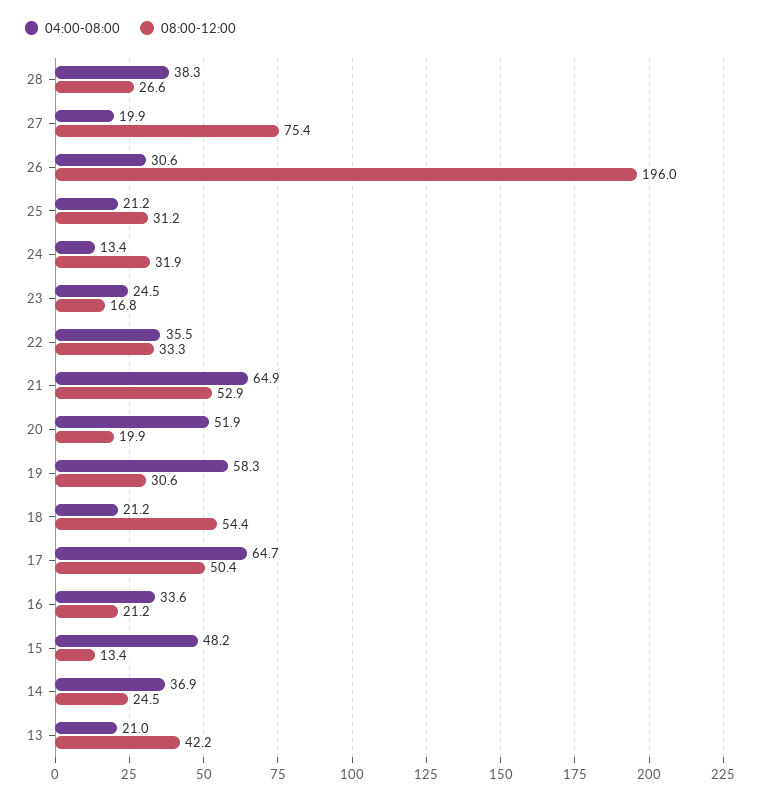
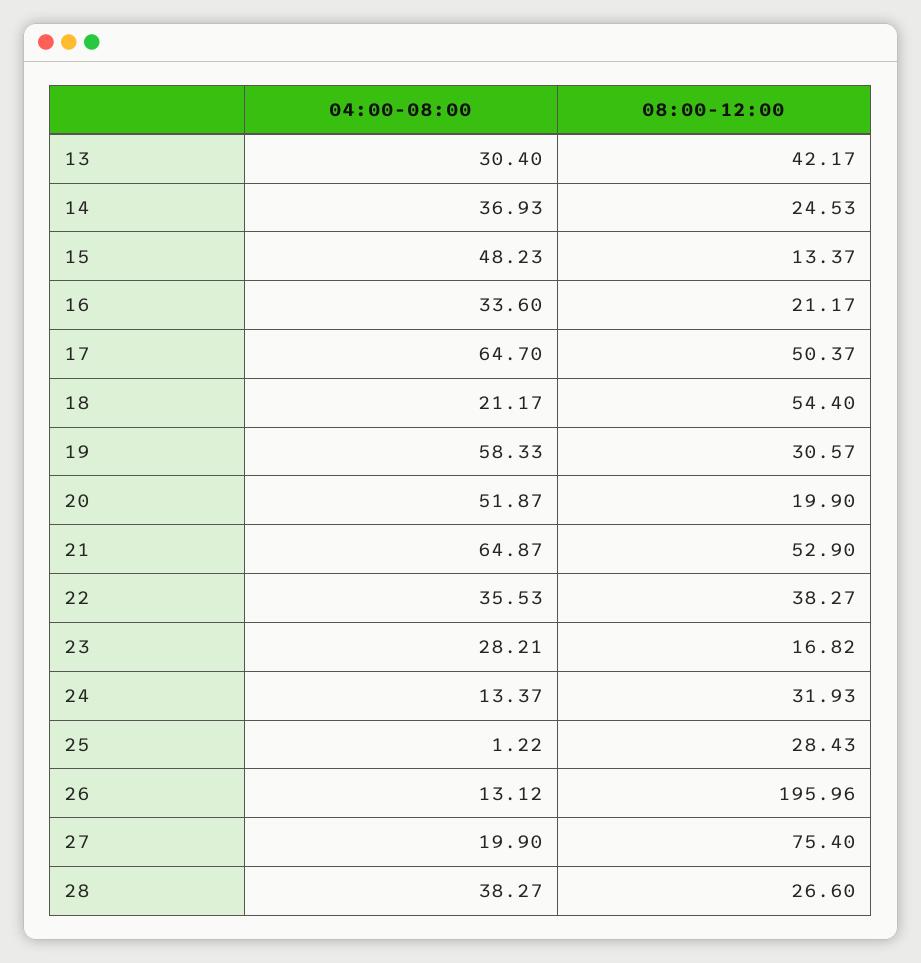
  {
    "04:00-08:00": {
      "28": 38.27,
      "27": 19.9,
-     "26": 30.6,
+     "26": 13.12,
-     "25": 21.2,
+     "25": 1.22,
      "24": 13.37,
-     "23": 24.5,
+     "23": 28.21,
      "22": 35.53,
      "21": 64.87,
      "20": 51.87,
      "19": 58.33,
      "18": 21.17,
      "17": 64.7,
      "16": 33.6,
      "15": 48.23,
      "14": 36.93,
-     "13": 21
+     "13": 30.4
    },
    "08:00-12:00": {
      "28": 26.6,
      "27": 75.4,
      "26": 195.96,
-     "25": 31.2,
+     "25": 28.43,
      "24": 31.93,
      "23": 16.82,
-     "22": 33.3,
+     "22": 38.27,
      "21": 52.9,
      "20": 19.9,
      "19": 30.57,
      "18": 54.4,
      "17": 50.37,
      "16": 21.17,
      "15": 13.37,
      "14": 24.53,
      "13": 42.17
    }
  }

